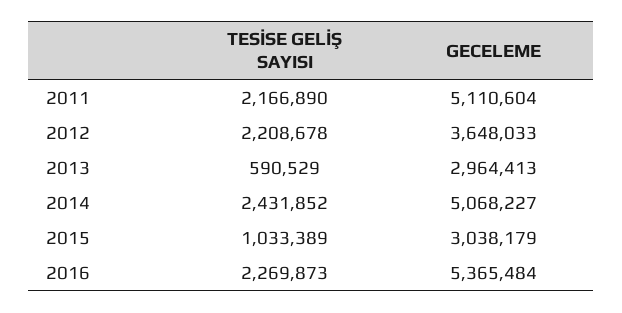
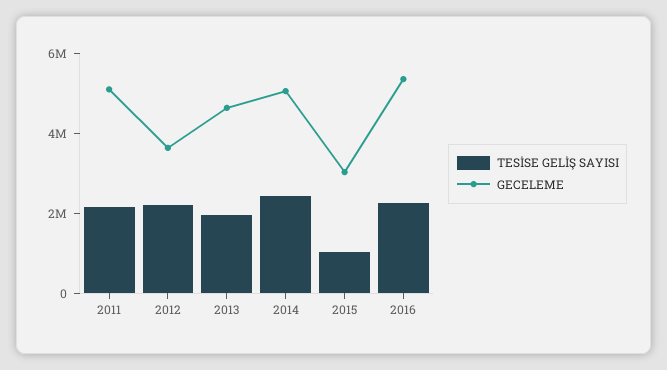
  {
    "TESİSE GELİŞ SAYISI": {
      "2011": 2166890,
      "2012": 2208678,
-     "2013": 590529,
+     "2013": 2000000,
      "2014": 2431852,
      "2015": 1033389,
      "2016": 2269873
    },
    "GECELEME": {
      "2011": 5110604,
      "2012": 3648033,
-     "2013": 2964413,
+     "2013": 4500000,
      "2014": 5068227,
      "2015": 3038179,
      "2016": 5365484
    }
  }

